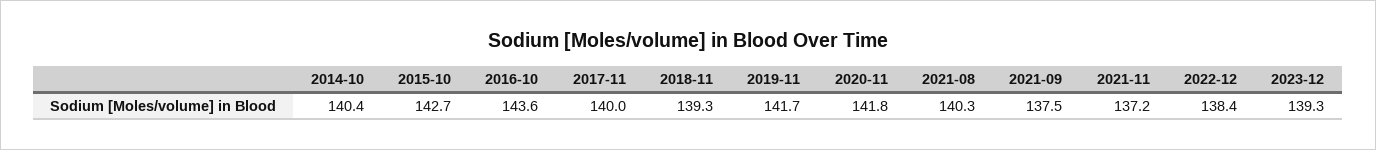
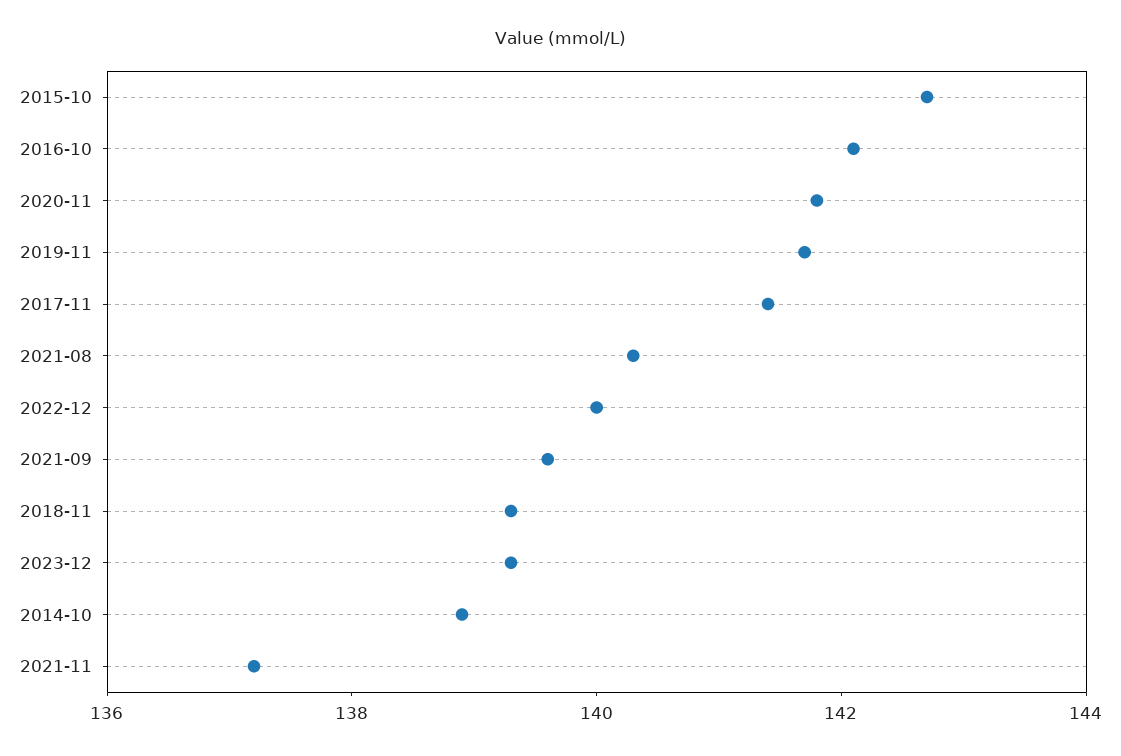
  {
-   "2014-10": 140.4,
+   "2014-10": 139,
    "2015-10": 142.7,
-   "2016-10": 143.6,
+   "2016-10": 142,
-   "2017-11": 140,
+   "2017-11": 141.5,
    "2018-11": 139.3,
    "2019-11": 141.7,
    "2020-11": 141.8,
    "2021-08": 140.3,
-   "2021-09": 137.5,
+   "2021-09": 139.5,
    "2021-11": 137.2,
-   "2022-12": 138.4,
+   "2022-12": 140,
    "2023-12": 139.3
  }

